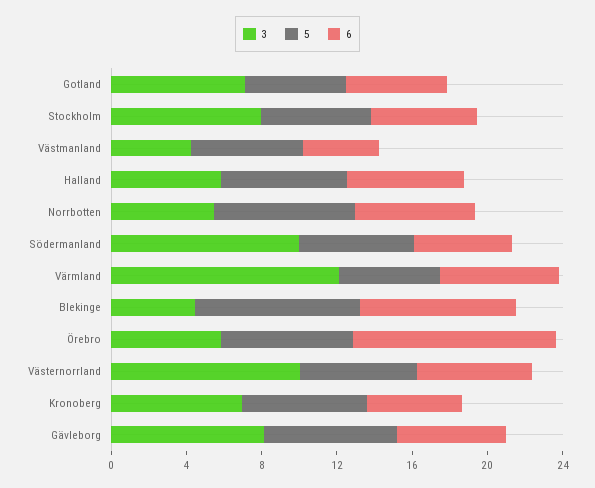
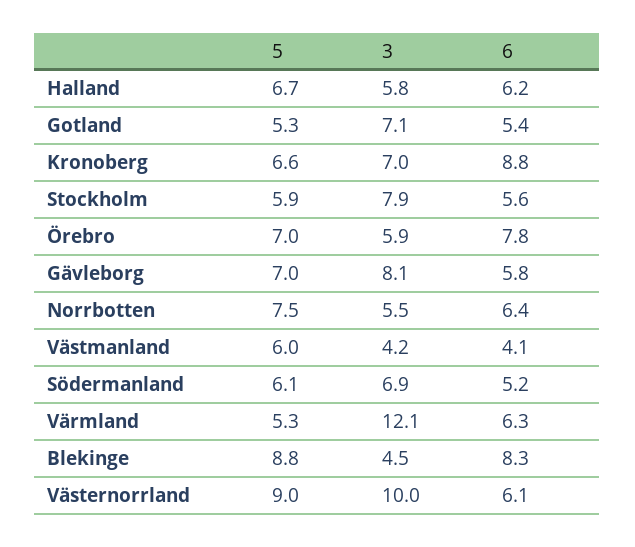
  {
    "3": {
      "Gotland": 7.1,
      "Stockholm": 7.9,
      "Västmanland": 4.2,
      "Halland": 5.8,
      "Norrbotten": 5.5,
-     "Södermanland": 10,
+     "Södermanland": 6.9,
      "Värmland": 12.1,
      "Blekinge": 4.5,
      "Örebro": 5.9,
      "Västernorrland": 10,
      "Kronoberg": 7,
      "Gävleborg": 8.1
    },
    "5": {
      "Gotland": 5.3,
      "Stockholm": 5.9,
      "Västmanland": 6,
      "Halland": 6.7,
      "Norrbotten": 7.5,
      "Södermanland": 6.1,
      "Värmland": 5.3,
      "Blekinge": 8.8,
      "Örebro": 7,
-     "Västernorrland": 6,
+     "Västernorrland": 9,
      "Kronoberg": 6.6,
      "Gävleborg": 7
    },
    "6": {
      "Gotland": 5.4,
      "Stockholm": 5.6,
      "Västmanland": 4.1,
      "Halland": 6.2,
      "Norrbotten": 6.4,
      "Södermanland": 5.2,
      "Värmland": 6.3,
      "Blekinge": 8.3,
-     "Örebro": 11,
+     "Örebro": 7.8,
      "Västernorrland": 6.1,
-     "Kronoberg": 5,
+     "Kronoberg": 8.8,
      "Gävleborg": 5.8
    }
  }

